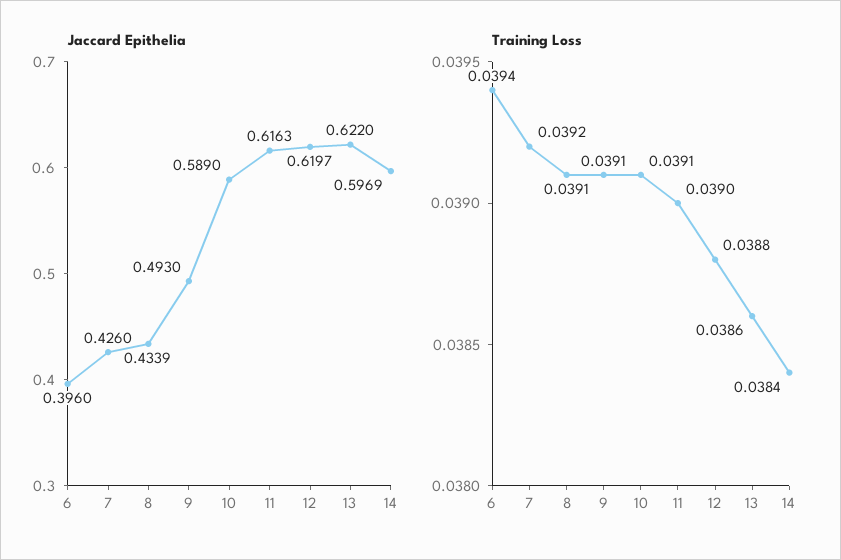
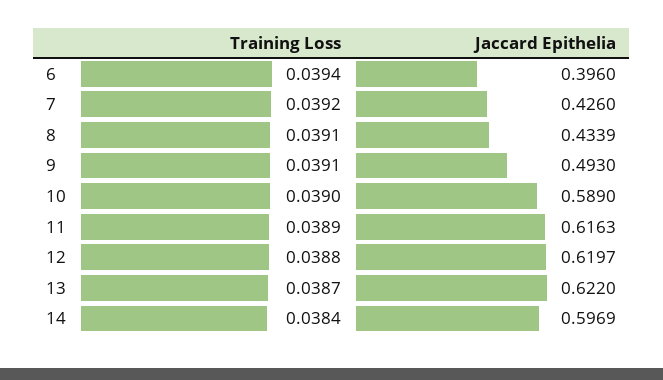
  {
    "Jaccard Epithelia": {
      "6": 0.396,
      "7": 0.426,
      "8": 0.4339,
      "9": 0.493,
      "10": 0.589,
      "11": 0.6163,
      "12": 0.6197,
      "13": 0.622,
      "14": 0.5969
    },
    "Training Loss": {
      "6": 0.0394,
      "7": 0.0392,
      "8": 0.0391,
      "9": 0.0391,
-     "10": 0.0391,
+     "10": 0.039,
-     "11": 0.039,
+     "11": 0.0389,
      "12": 0.0388,
-     "13": 0.0386,
+     "13": 0.0387,
      "14": 0.0384
    }
  }

